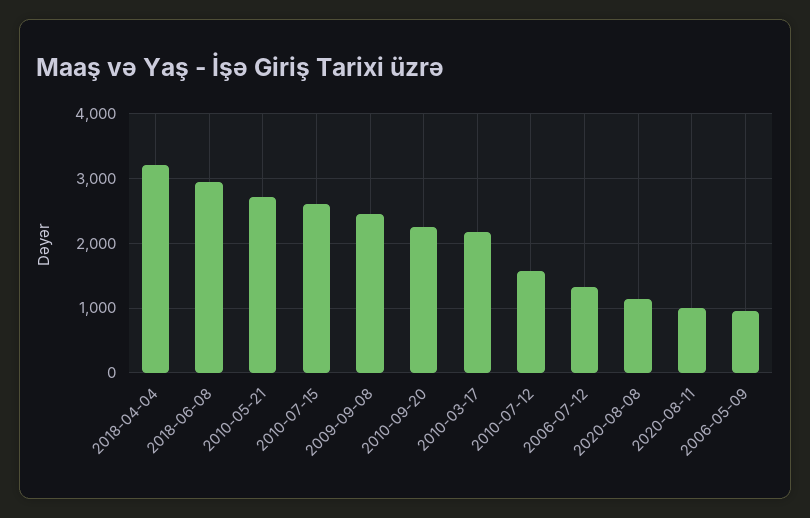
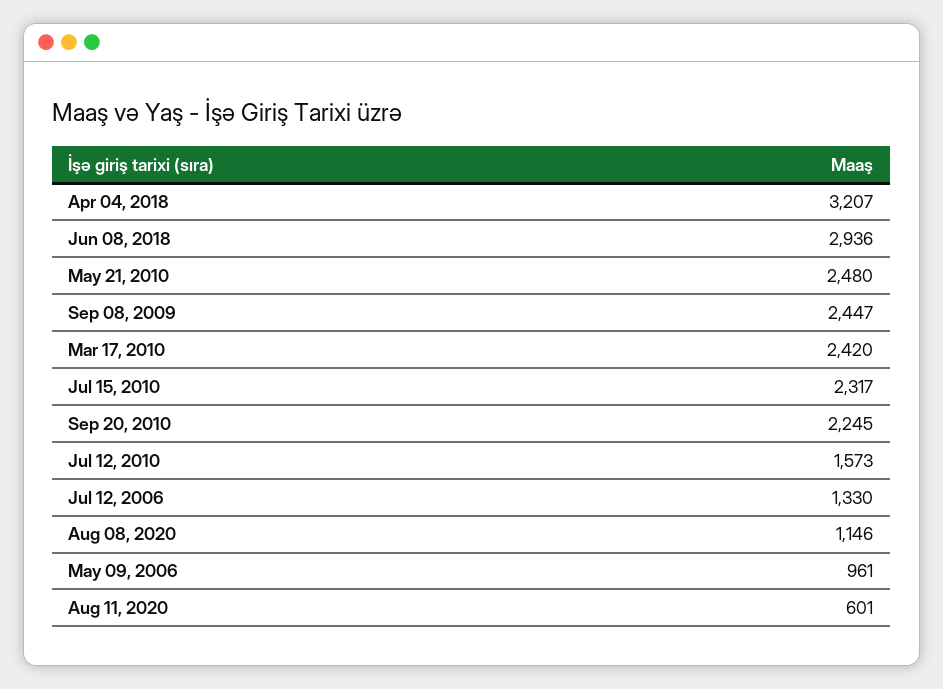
  {
    "2018-04-04": 3207,
    "2018-06-08": 2936,
-   "2010-05-21": 2700,
+   "2010-05-21": 2480,
-   "2010-07-15": 2600,
+   "2010-07-15": 2317,
    "2009-09-08": 2447,
    "2010-09-20": 2245,
-   "2010-03-17": 2200,
+   "2010-03-17": 2420,
    "2010-07-12": 1573,
    "2006-07-12": 1330,
    "2020-08-08": 1146,
-   "2020-08-11": 1000,
+   "2020-08-11": 601,
    "2006-05-09": 961
  }

